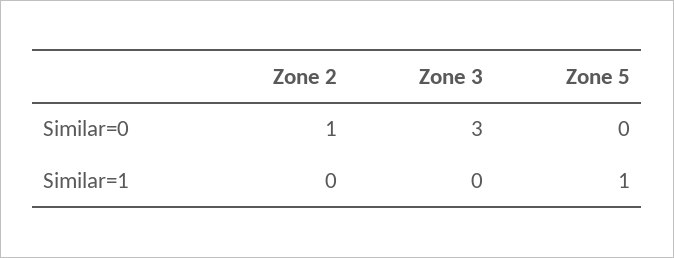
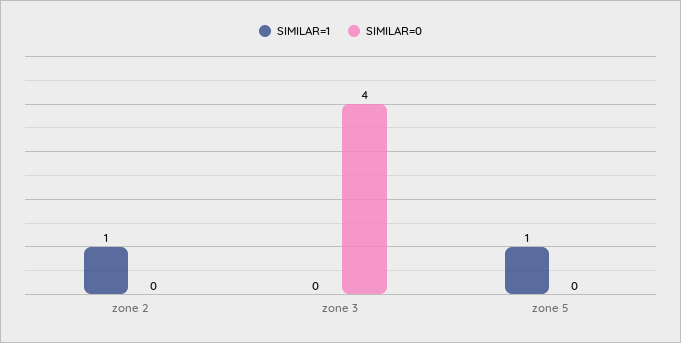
  {
    "Similar=0": {
-     "Zone 2": 1,
+     "Zone 2": 0,
-     "Zone 3": 3,
+     "Zone 3": 4,
      "Zone 5": 0
    },
    "Similar=1": {
-     "Zone 2": 0,
+     "Zone 2": 1,
      "Zone 3": 0,
      "Zone 5": 1
    }
  }

